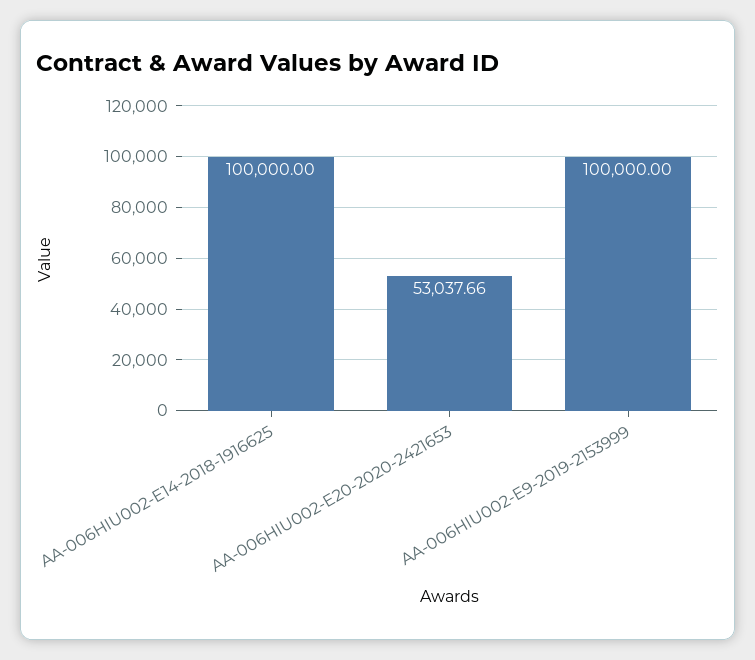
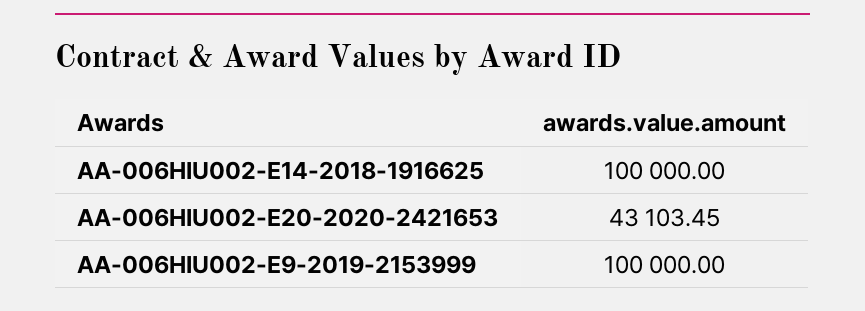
  {
    "AA-006HIU002-E14-2018-1916625": 100000,
-   "AA-006HIU002-E20-2020-2421653": 53037.66,
+   "AA-006HIU002-E20-2020-2421653": 43103.45,
    "AA-006HIU002-E9-2019-2153999": 100000
  }

